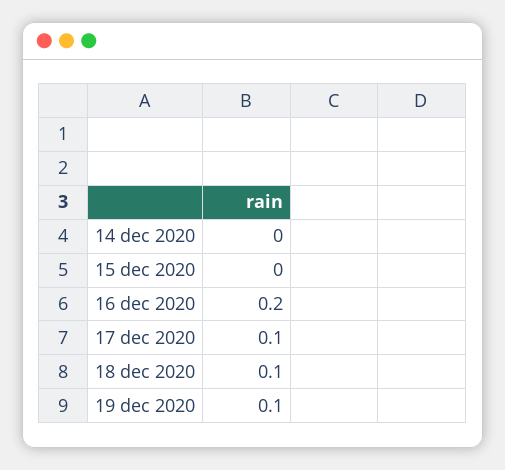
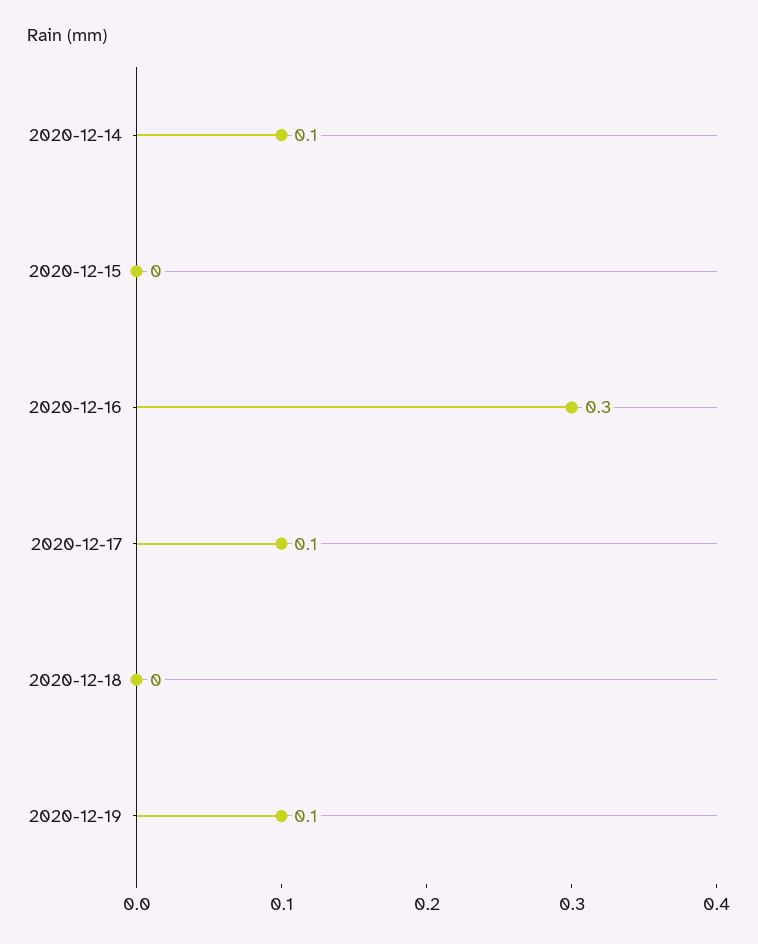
  {
-   "14 dec 2020": 0,
+   "14 dec 2020": 0.1,
    "15 dec 2020": 0,
-   "16 dec 2020": 0.2,
+   "16 dec 2020": 0.3,
    "17 dec 2020": 0.1,
-   "18 dec 2020": 0.1,
+   "18 dec 2020": 0,
    "19 dec 2020": 0.1
  }

